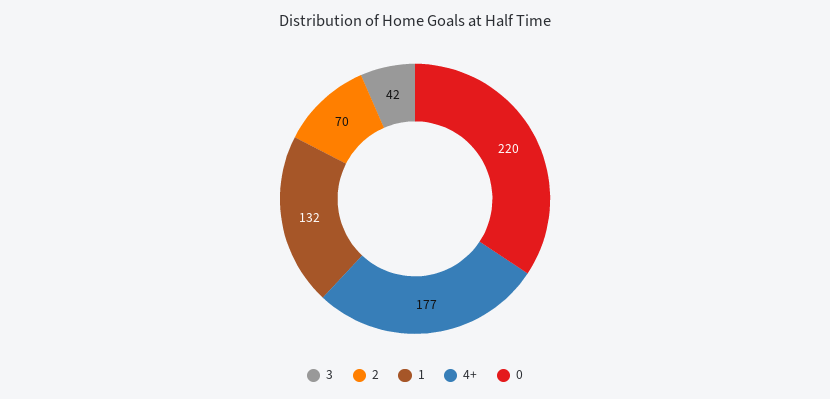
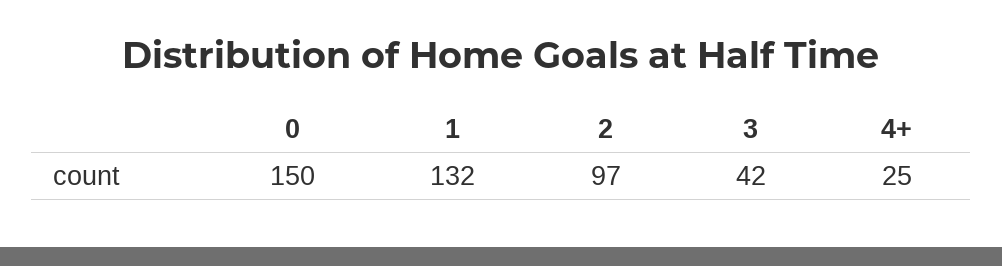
  {
    "3": 42,
-   "2": 70,
+   "2": 97,
    "1": 132,
-   "4+": 177,
+   "4+": 25,
-   "0": 220
+   "0": 150
  }

